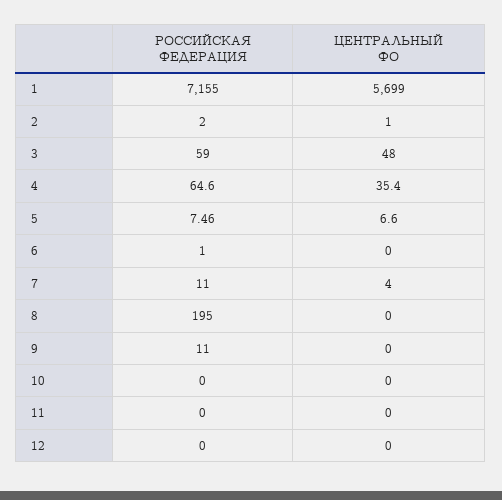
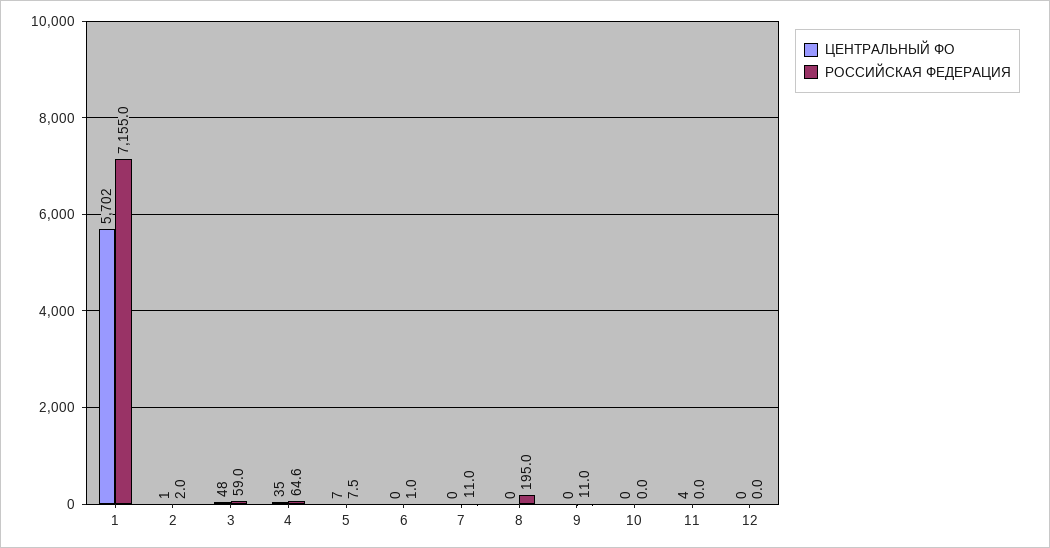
  {
    "РОССИЙСКАЯ ФЕДЕРАЦИЯ": {
      "1": 7155,
      "2": 2,
      "3": 59,
      "4": 64.6,
      "5": 7.46,
      "6": 1,
      "7": 11,
      "8": 195,
      "9": 11,
      "10": 0,
      "11": 0,
      "12": 0
    },
    "ЦЕНТРАЛЬНЫЙ ФО": {
-     "1": 5699,
+     "1": 5702,
      "2": 1,
      "3": 48,
      "4": 35.4,
      "5": 6.6,
      "6": 0,
-     "7": 4,
+     "7": 0,
      "8": 0,
      "9": 0,
      "10": 0,
-     "11": 0,
+     "11": 4,
      "12": 0
    }
  }

